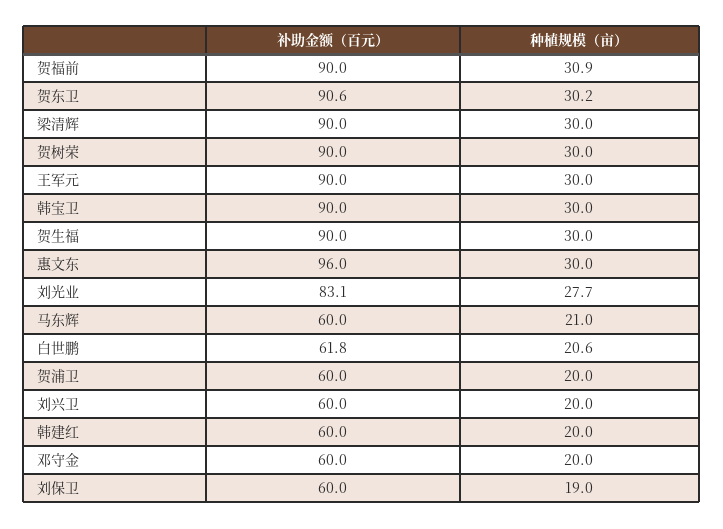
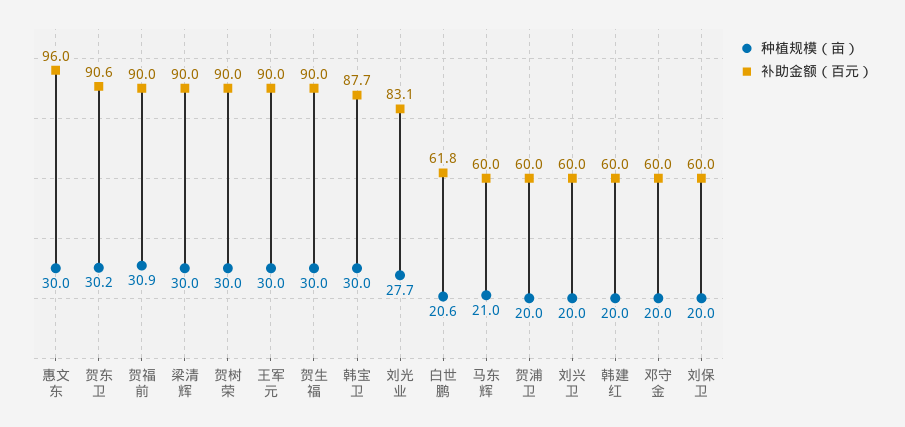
  {
    "补助金额（百元）": {
      "贺福前": 90,
      "贺东卫": 90.6,
      "梁清辉": 90,
      "贺树荣": 90,
      "王军元": 90,
-     "韩宝卫": 90,
+     "韩宝卫": 87.7,
      "贺生福": 90,
      "惠文东": 96,
      "刘光业": 83.1,
      "马东辉": 60,
      "白世鹏": 61.8,
      "贺浦卫": 60,
      "刘兴卫": 60,
      "韩建红": 60,
      "邓守金": 60,
      "刘保卫": 60
    },
    "种植规模（亩）": {
      "贺福前": 30.9,
      "贺东卫": 30.2,
      "梁清辉": 30,
      "贺树荣": 30,
      "王军元": 30,
      "韩宝卫": 30,
      "贺生福": 30,
      "惠文东": 30,
      "刘光业": 27.7,
      "马东辉": 21,
      "白世鹏": 20.6,
      "贺浦卫": 20,
      "刘兴卫": 20,
      "韩建红": 20,
      "邓守金": 20,
-     "刘保卫": 19
+     "刘保卫": 20
    }
  }

